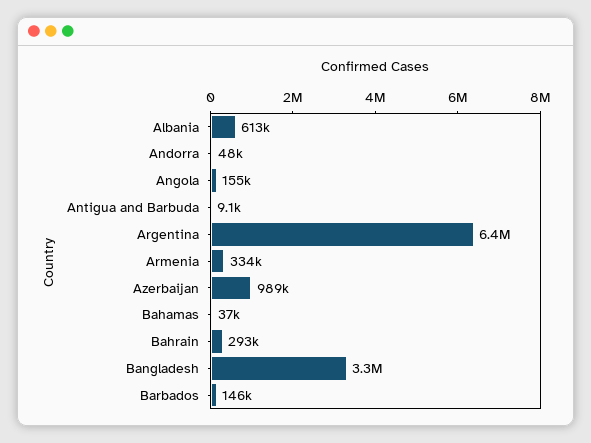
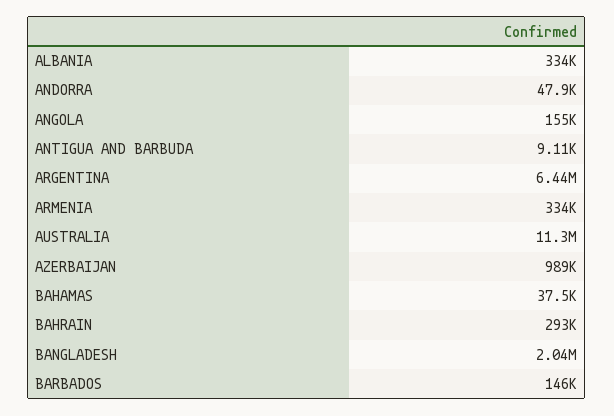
  {
-   "Albania": 613000,
+   "Albania": 334000,
    "Andorra": 47900,
    "Angola": 155000,
    "Antigua and Barbuda": 9110,
    "Argentina": 6440000,
    "Armenia": 334000,
    "Azerbaijan": 989000,
    "Bahamas": 37500,
    "Bahrain": 293000,
-   "Bangladesh": 3300000,
+   "Bangladesh": 2040000,
-   "Barbados": 146000
+   "Barbados": 146000,
+   "AUSTRALIA": 11300000
  }

